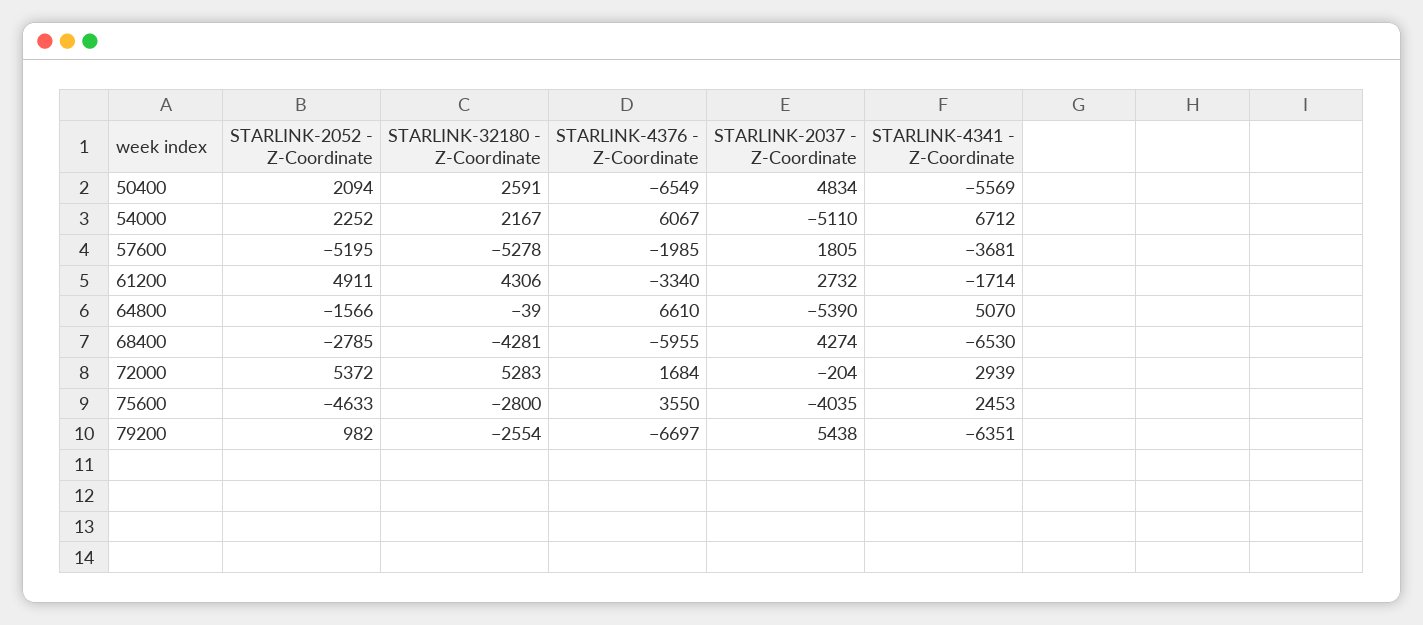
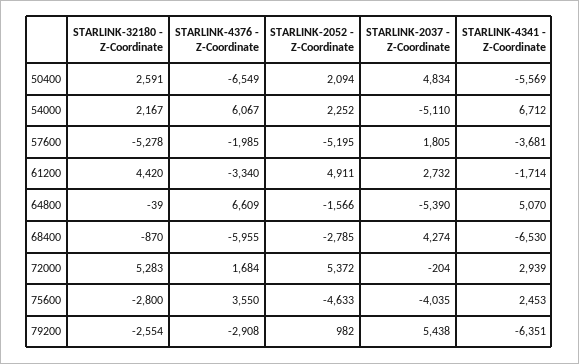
  {
    "STARLINK-2052 - Z-Coordinate": {
      "50400": 2094,
      "54000": 2252,
      "57600": -5195,
      "61200": 4911,
      "64800": -1566,
      "68400": -2785,
      "72000": 5372,
      "75600": -4633,
      "79200": 982
    },
    "STARLINK-32180 - Z-Coordinate": {
      "50400": 2591,
      "54000": 2167,
      "57600": -5278,
-     "61200": 4306,
+     "61200": 4420,
      "64800": -39,
-     "68400": -4281,
+     "68400": -870,
      "72000": 5283,
      "75600": -2800,
      "79200": -2554
    },
    "STARLINK-4376 - Z-Coordinate": {
      "50400": -6549,
      "54000": 6067,
      "57600": -1985,
      "61200": -3340,
-     "64800": 6610,
+     "64800": 6609,
      "68400": -5955,
      "72000": 1684,
      "75600": 3550,
-     "79200": -6697
+     "79200": -2908
    },
    "STARLINK-2037 - Z-Coordinate": {
      "50400": 4834,
      "54000": -5110,
      "57600": 1805,
      "61200": 2732,
      "64800": -5390,
      "68400": 4274,
      "72000": -204,
      "75600": -4035,
      "79200": 5438
    },
    "STARLINK-4341 - Z-Coordinate": {
      "50400": -5569,
      "54000": 6712,
      "57600": -3681,
      "61200": -1714,
      "64800": 5070,
      "68400": -6530,
      "72000": 2939,
      "75600": 2453,
      "79200": -6351
    }
  }

